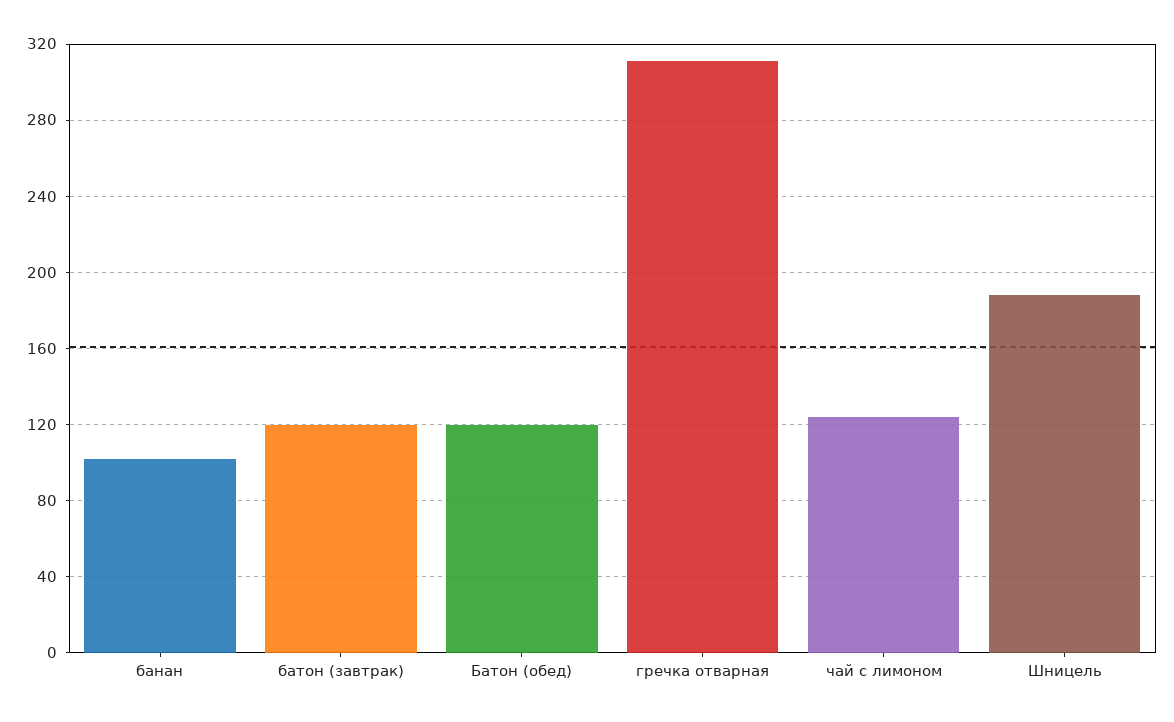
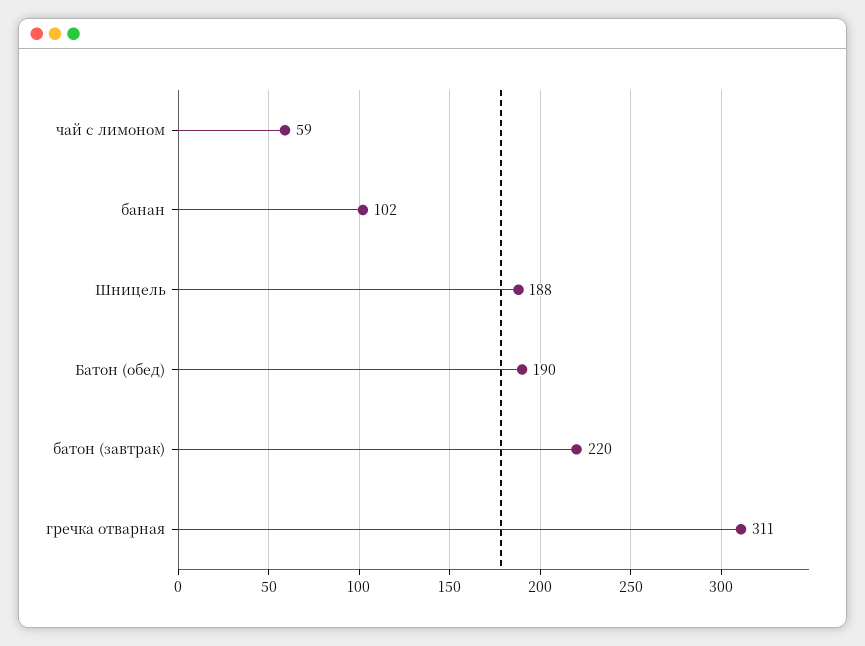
  {
    "банан": 102,
-   "батон (завтрак)": 120,
+   "батон (завтрак)": 220,
-   "Батон (обед)": 120,
+   "Батон (обед)": 190,
    "гречка отварная": 311,
-   "чай с лимоном": 125,
+   "чай с лимоном": 59,
    "Шницель": 188
  }

